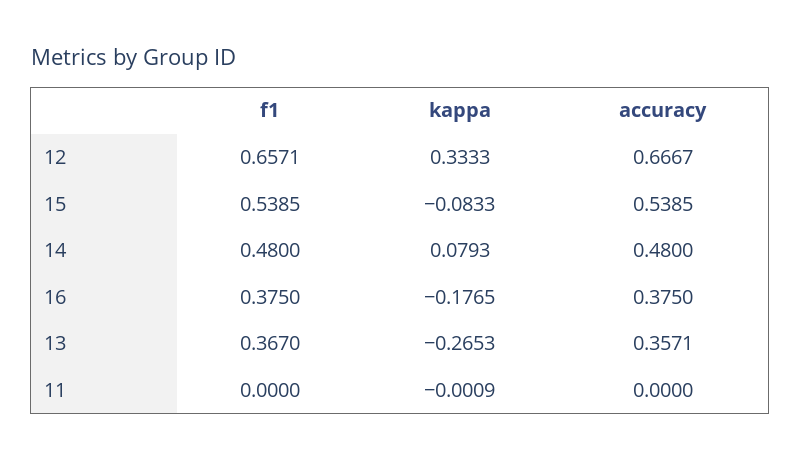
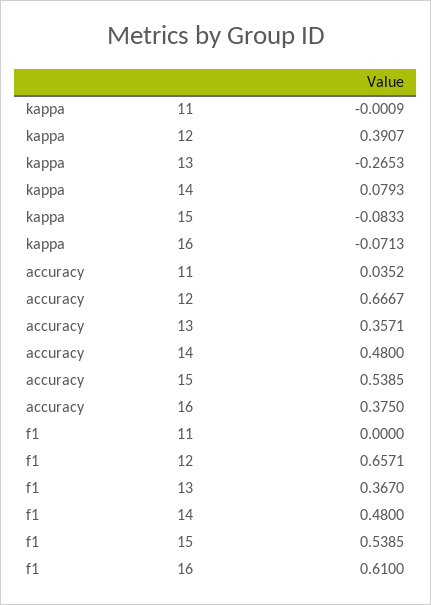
  {
    "f1": {
      "12": 0.6571,
      "15": 0.5385,
      "14": 0.48,
-     "16": 0.375,
+     "16": 0.61,
      "13": 0.367,
      "11": 0
    },
    "kappa": {
-     "12": 0.3333,
+     "12": 0.3907,
      "15": -0.0833,
      "14": 0.0793,
-     "16": -0.1765,
+     "16": -0.0713,
      "13": -0.2653,
      "11": -0.0009
    },
    "accuracy": {
      "12": 0.6667,
      "15": 0.5385,
      "14": 0.48,
      "16": 0.375,
      "13": 0.3571,
-     "11": 0
+     "11": 0.0352
    }
  }

